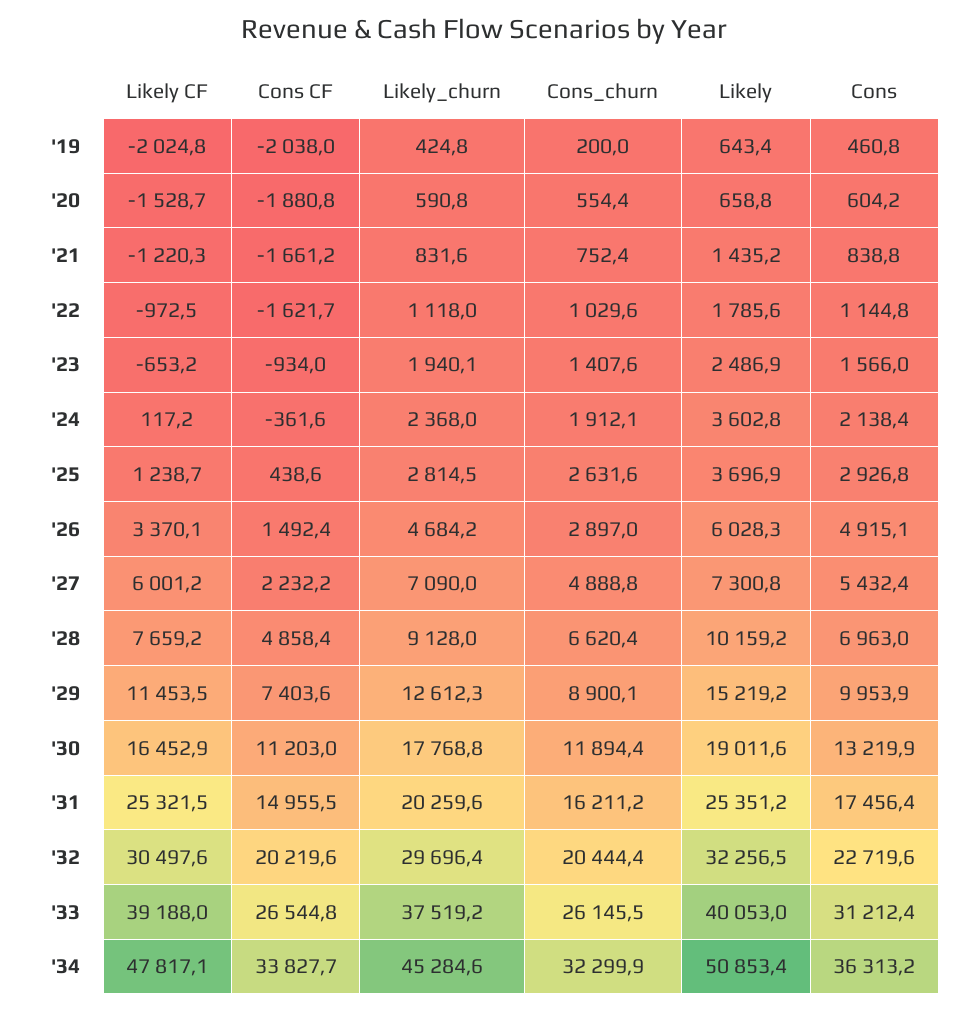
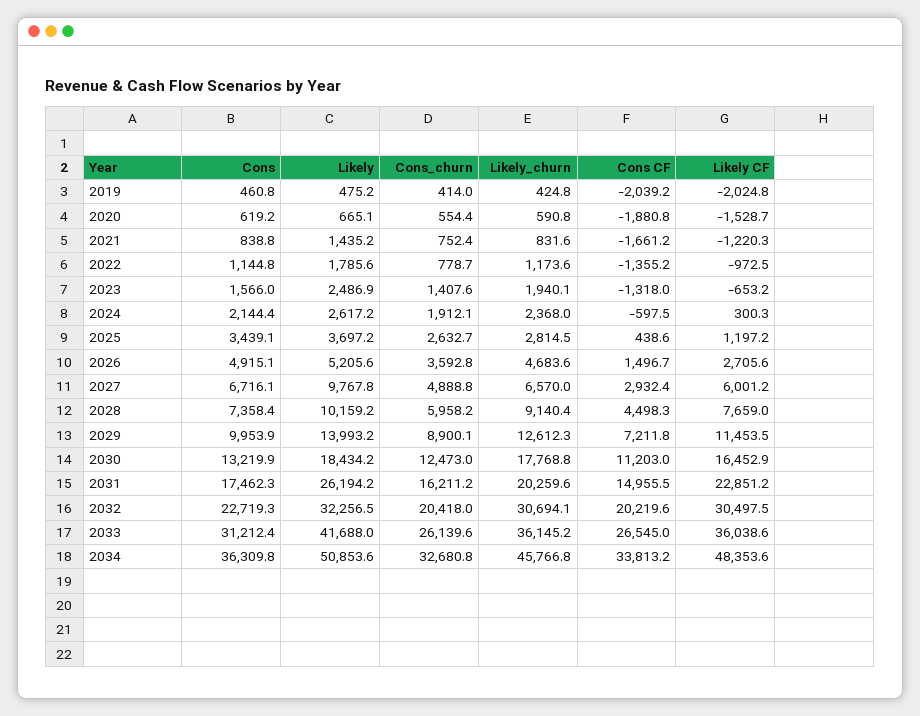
  {
    "Likely CF": {
      "'19": -2024.8,
      "'20": -1528.7,
      "'21": -1220.3,
      "'22": -972.5,
      "'23": -653.2,
-     "'24": 117.2,
+     "'24": 300.3,
-     "'25": 1238.7,
+     "'25": 1197.2,
-     "'26": 3370.1,
+     "'26": 2705.6,
      "'27": 6001.2,
-     "'28": 7659.2,
+     "'28": 7659,
      "'29": 11453.5,
      "'30": 16452.9,
-     "'31": 25321.5,
+     "'31": 22851.2,
-     "'32": 30497.6,
+     "'32": 30497.5,
-     "'33": 39188,
+     "'33": 36038.6,
-     "'34": 47817.1
+     "'34": 48353.6
    },
    "Cons CF": {
-     "'19": -2038,
+     "'19": -2039.2,
      "'20": -1880.8,
      "'21": -1661.2,
-     "'22": -1621.7,
+     "'22": -1355.2,
-     "'23": -934,
+     "'23": -1318,
-     "'24": -361.6,
+     "'24": -597.5,
      "'25": 438.6,
-     "'26": 1492.4,
+     "'26": 1496.7,
-     "'27": 2232.2,
+     "'27": 2932.4,
-     "'28": 4858.4,
+     "'28": 4498.3,
-     "'29": 7403.6,
+     "'29": 7211.8,
      "'30": 11203,
      "'31": 14955.5,
      "'32": 20219.6,
-     "'33": 26544.8,
+     "'33": 26545,
-     "'34": 33827.7
+     "'34": 33813.2
    },
    "Likely_churn": {
      "'19": 424.8,
      "'20": 590.8,
      "'21": 831.6,
-     "'22": 1118,
+     "'22": 1173.6,
      "'23": 1940.1,
      "'24": 2368,
      "'25": 2814.5,
-     "'26": 4684.2,
+     "'26": 4683.6,
-     "'27": 7090,
+     "'27": 6570,
-     "'28": 9128,
+     "'28": 9140.4,
      "'29": 12612.3,
      "'30": 17768.8,
      "'31": 20259.6,
-     "'32": 29696.4,
+     "'32": 30694.1,
-     "'33": 37519.2,
+     "'33": 36145.2,
-     "'34": 45284.6
+     "'34": 45766.8
    },
    "Cons_churn": {
-     "'19": 200,
+     "'19": 414,
      "'20": 554.4,
      "'21": 752.4,
-     "'22": 1029.6,
+     "'22": 778.7,
      "'23": 1407.6,
      "'24": 1912.1,
-     "'25": 2631.6,
+     "'25": 2632.7,
-     "'26": 2897,
+     "'26": 3592.8,
      "'27": 4888.8,
-     "'28": 6620.4,
+     "'28": 5958.2,
      "'29": 8900.1,
-     "'30": 11894.4,
+     "'30": 12473,
      "'31": 16211.2,
-     "'32": 20444.4,
+     "'32": 20418,
-     "'33": 26145.5,
+     "'33": 26139.6,
-     "'34": 32299.9
+     "'34": 32680.8
    },
    "Likely": {
-     "'19": 643.4,
+     "'19": 475.2,
-     "'20": 658.8,
+     "'20": 665.1,
      "'21": 1435.2,
      "'22": 1785.6,
      "'23": 2486.9,
-     "'24": 3602.8,
+     "'24": 2617.2,
-     "'25": 3696.9,
+     "'25": 3697.2,
-     "'26": 6028.3,
+     "'26": 5205.6,
-     "'27": 7300.8,
+     "'27": 9767.8,
      "'28": 10159.2,
-     "'29": 15219.2,
+     "'29": 13993.2,
-     "'30": 19011.6,
+     "'30": 18434.2,
-     "'31": 25351.2,
+     "'31": 26194.2,
      "'32": 32256.5,
-     "'33": 40053,
+     "'33": 41688,
-     "'34": 50853.4
+     "'34": 50853.6
    },
    "Cons": {
      "'19": 460.8,
-     "'20": 604.2,
+     "'20": 619.2,
      "'21": 838.8,
      "'22": 1144.8,
      "'23": 1566,
-     "'24": 2138.4,
+     "'24": 2144.4,
-     "'25": 2926.8,
+     "'25": 3439.1,
      "'26": 4915.1,
-     "'27": 5432.4,
+     "'27": 6716.1,
-     "'28": 6963,
+     "'28": 7358.4,
      "'29": 9953.9,
      "'30": 13219.9,
-     "'31": 17456.4,
+     "'31": 17462.3,
-     "'32": 22719.6,
+     "'32": 22719.3,
      "'33": 31212.4,
-     "'34": 36313.2
+     "'34": 36309.8
    }
  }

